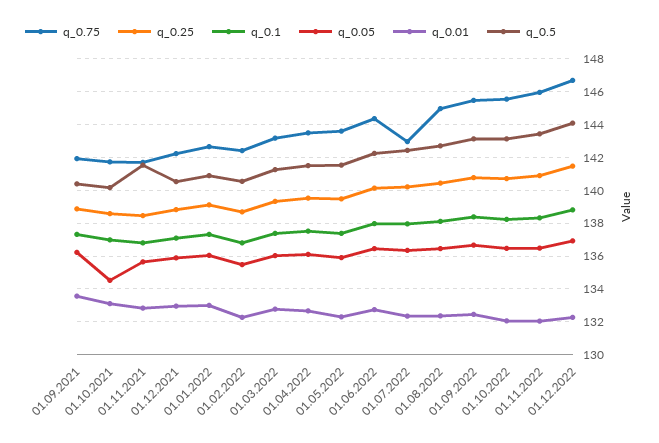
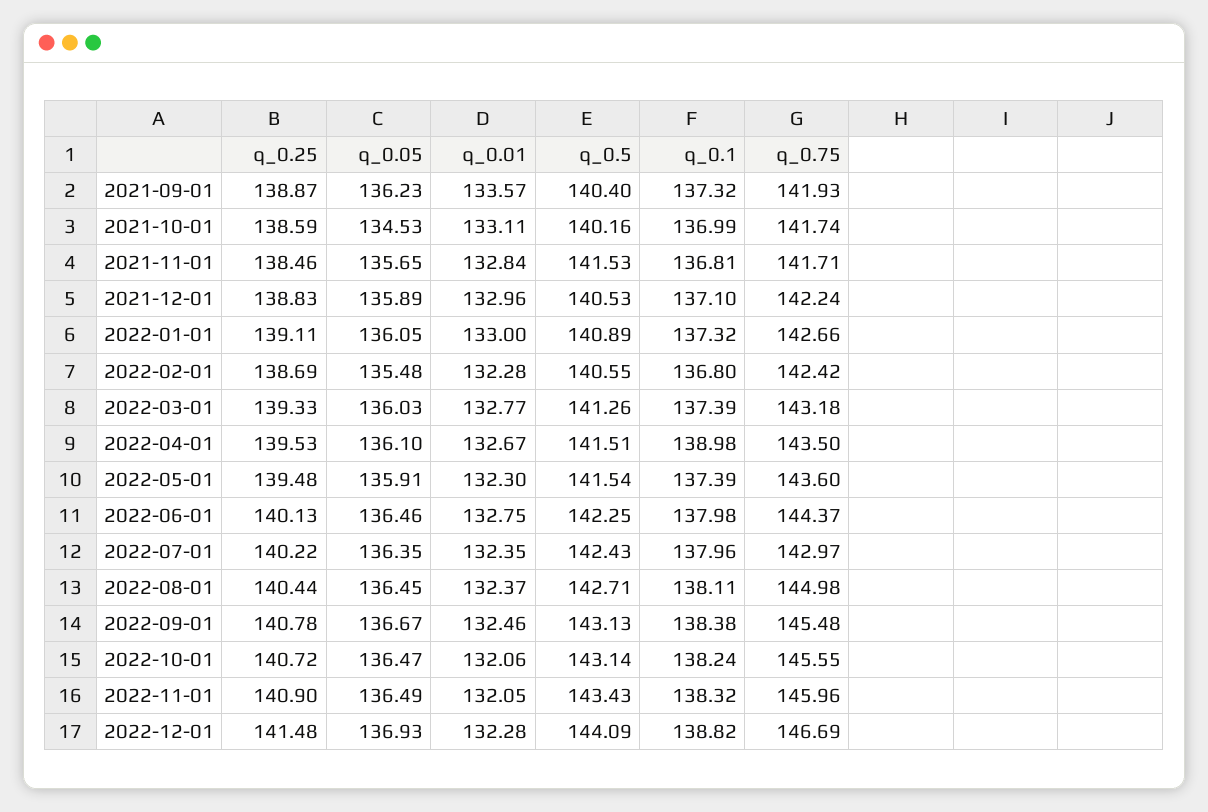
  {
    "q_0.75": {
      "01.09.2021": 141.93,
      "01.10.2021": 141.74,
      "01.11.2021": 141.71,
      "01.12.2021": 142.24,
      "01.01.2022": 142.66,
      "01.02.2022": 142.42,
      "01.03.2022": 143.18,
      "01.04.2022": 143.5,
      "01.05.2022": 143.6,
      "01.06.2022": 144.37,
      "01.07.2022": 142.97,
      "01.08.2022": 144.98,
      "01.09.2022": 145.48,
      "01.10.2022": 145.55,
      "01.11.2022": 145.96,
      "01.12.2022": 146.69
    },
    "q_0.25": {
      "01.09.2021": 138.87,
      "01.10.2021": 138.59,
      "01.11.2021": 138.46,
      "01.12.2021": 138.83,
      "01.01.2022": 139.11,
      "01.02.2022": 138.69,
      "01.03.2022": 139.33,
      "01.04.2022": 139.53,
      "01.05.2022": 139.48,
      "01.06.2022": 140.13,
      "01.07.2022": 140.22,
      "01.08.2022": 140.44,
      "01.09.2022": 140.78,
      "01.10.2022": 140.72,
      "01.11.2022": 140.9,
      "01.12.2022": 141.48
    },
    "q_0.1": {
      "01.09.2021": 137.32,
      "01.10.2021": 136.99,
      "01.11.2021": 136.81,
      "01.12.2021": 137.1,
      "01.01.2022": 137.32,
      "01.02.2022": 136.8,
      "01.03.2022": 137.39,
-     "01.04.2022": 137.5,
+     "01.04.2022": 138.98,
      "01.05.2022": 137.39,
      "01.06.2022": 137.98,
      "01.07.2022": 137.96,
      "01.08.2022": 138.11,
      "01.09.2022": 138.38,
      "01.10.2022": 138.24,
      "01.11.2022": 138.32,
      "01.12.2022": 138.82
    },
    "q_0.05": {
      "01.09.2021": 136.23,
      "01.10.2021": 134.53,
      "01.11.2021": 135.65,
      "01.12.2021": 135.89,
      "01.01.2022": 136.05,
      "01.02.2022": 135.48,
      "01.03.2022": 136.03,
      "01.04.2022": 136.1,
      "01.05.2022": 135.91,
      "01.06.2022": 136.46,
      "01.07.2022": 136.35,
      "01.08.2022": 136.45,
      "01.09.2022": 136.67,
      "01.10.2022": 136.47,
      "01.11.2022": 136.49,
      "01.12.2022": 136.93
    },
    "q_0.01": {
      "01.09.2021": 133.57,
      "01.10.2021": 133.11,
      "01.11.2021": 132.84,
      "01.12.2021": 132.96,
      "01.01.2022": 133,
      "01.02.2022": 132.28,
      "01.03.2022": 132.77,
      "01.04.2022": 132.67,
      "01.05.2022": 132.3,
      "01.06.2022": 132.75,
      "01.07.2022": 132.35,
      "01.08.2022": 132.37,
      "01.09.2022": 132.46,
      "01.10.2022": 132.06,
      "01.11.2022": 132.05,
      "01.12.2022": 132.28
    },
    "q_0.5": {
      "01.09.2021": 140.4,
      "01.10.2021": 140.16,
      "01.11.2021": 141.53,
      "01.12.2021": 140.53,
      "01.01.2022": 140.89,
      "01.02.2022": 140.55,
      "01.03.2022": 141.26,
      "01.04.2022": 141.51,
      "01.05.2022": 141.54,
      "01.06.2022": 142.25,
      "01.07.2022": 142.43,
      "01.08.2022": 142.71,
      "01.09.2022": 143.13,
      "01.10.2022": 143.14,
      "01.11.2022": 143.43,
      "01.12.2022": 144.09
    }
  }

